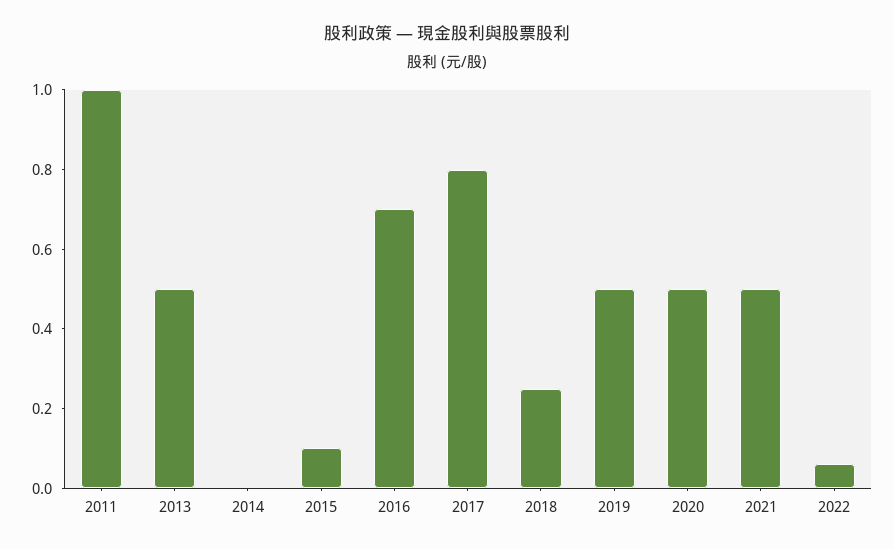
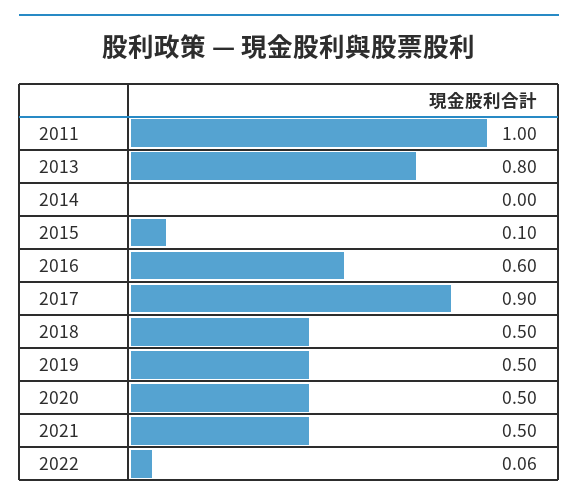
  {
    "2011": 1,
-   "2013": 0.5,
+   "2013": 0.8,
    "2014": 0,
    "2015": 0.1,
-   "2016": 0.7,
+   "2016": 0.6,
-   "2017": 0.8,
+   "2017": 0.9,
-   "2018": 0.25,
+   "2018": 0.5,
    "2019": 0.5,
    "2020": 0.5,
    "2021": 0.5,
    "2022": 0.06
  }

